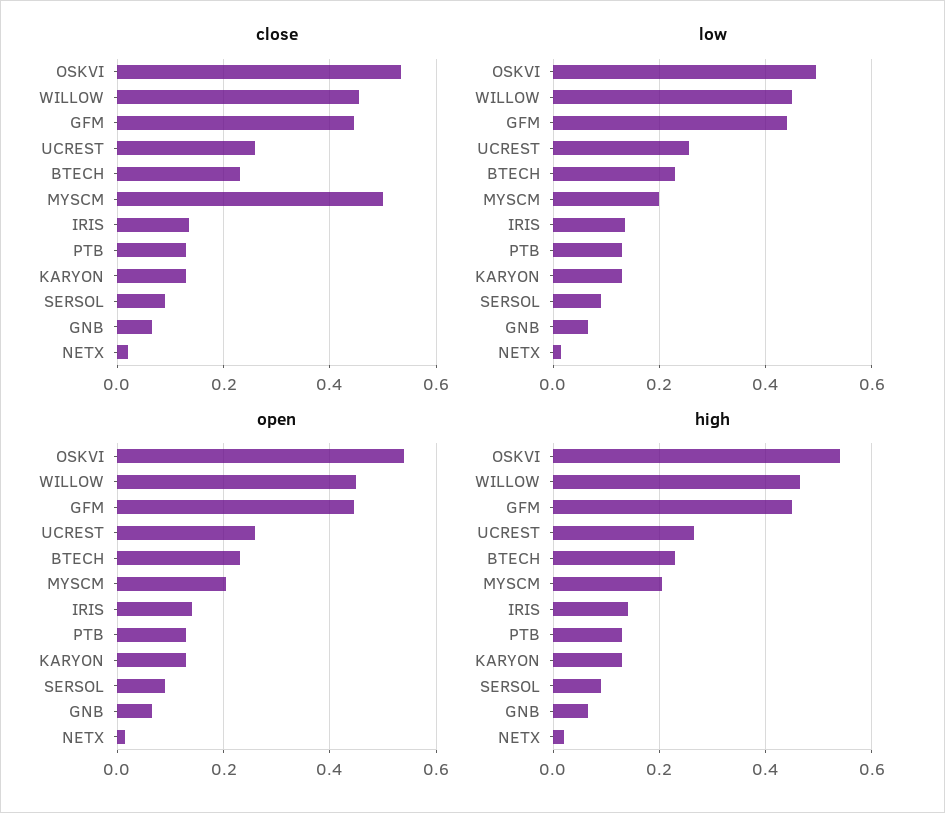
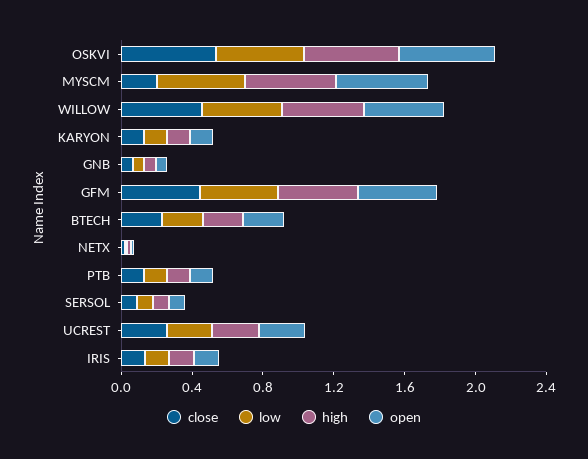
  {
    "close": {
      "OSKVI": 0.54,
      "WILLOW": 0.46,
      "GFM": 0.44,
      "UCREST": 0.26,
      "BTECH": 0.24,
-     "MYSCM": 0.5,
+     "MYSCM": 0.2,
      "IRIS": 0.14,
      "PTB": 0.14,
      "KARYON": 0.14,
      "SERSOL": 0.1,
      "GNB": 0.06,
      "NETX": 0.02
    },
    "low": {
      "OSKVI": 0.5,
      "WILLOW": 0.46,
      "GFM": 0.44,
      "UCREST": 0.26,
      "BTECH": 0.24,
-     "MYSCM": 0.2,
+     "MYSCM": 0.5,
      "IRIS": 0.14,
      "PTB": 0.14,
      "KARYON": 0.14,
      "SERSOL": 0.1,
      "GNB": 0.06,
      "NETX": 0.02
    },
    "open": {
      "OSKVI": 0.54,
      "WILLOW": 0.46,
      "GFM": 0.44,
      "UCREST": 0.26,
      "BTECH": 0.24,
-     "MYSCM": 0.2,
+     "MYSCM": 0.5,
      "IRIS": 0.14,
      "PTB": 0.14,
      "KARYON": 0.14,
      "SERSOL": 0.1,
      "GNB": 0.06,
      "NETX": 0.02
    },
    "high": {
      "OSKVI": 0.54,
      "WILLOW": 0.46,
      "GFM": 0.46,
      "UCREST": 0.26,
      "BTECH": 0.24,
-     "MYSCM": 0.2,
+     "MYSCM": 0.5,
      "IRIS": 0.14,
      "PTB": 0.14,
      "KARYON": 0.14,
      "SERSOL": 0.1,
      "GNB": 0.06,
      "NETX": 0.02
    }
  }

